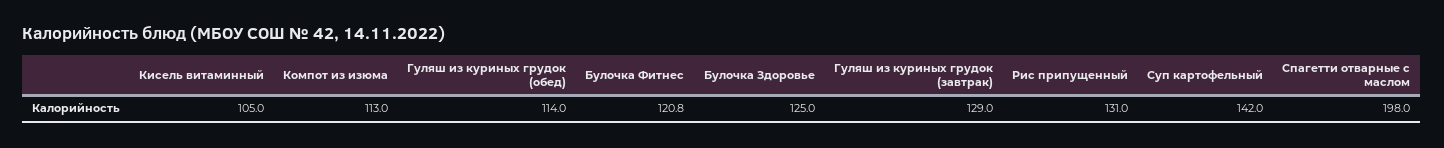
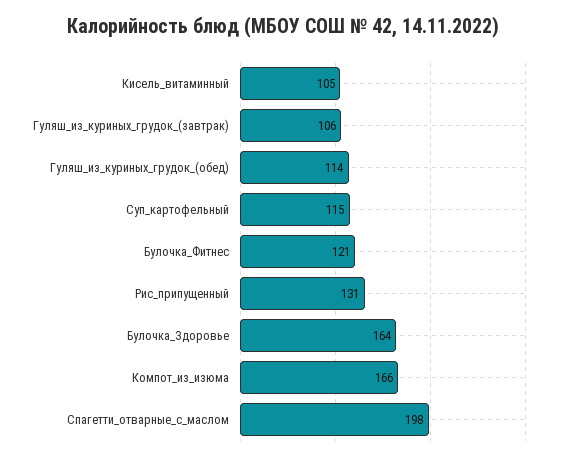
  {
    "Кисель витаминный": 105,
-   "Компот из изюма": 113,
+   "Компот из изюма": 166,
    "Гуляш из куриных грудок (обед)": 114,
    "Булочка Фитнес": 120.8,
-   "Булочка Здоровье": 125,
+   "Булочка Здоровье": 164,
-   "Гуляш из куриных грудок (завтрак)": 129,
+   "Гуляш из куриных грудок (завтрак)": 106,
    "Рис припущенный": 131,
-   "Суп картофельный": 142,
+   "Суп картофельный": 115,
    "Спагетти отварные с маслом": 198
  }

